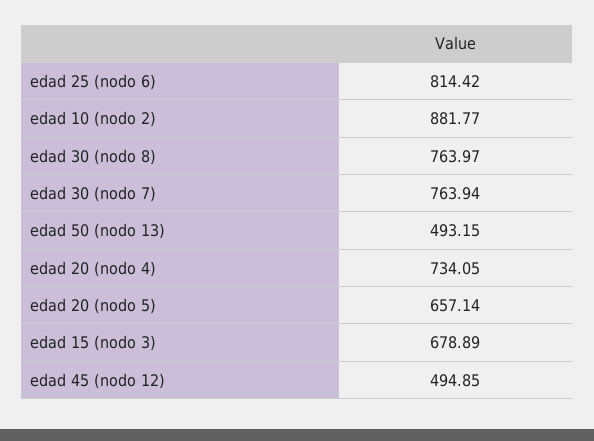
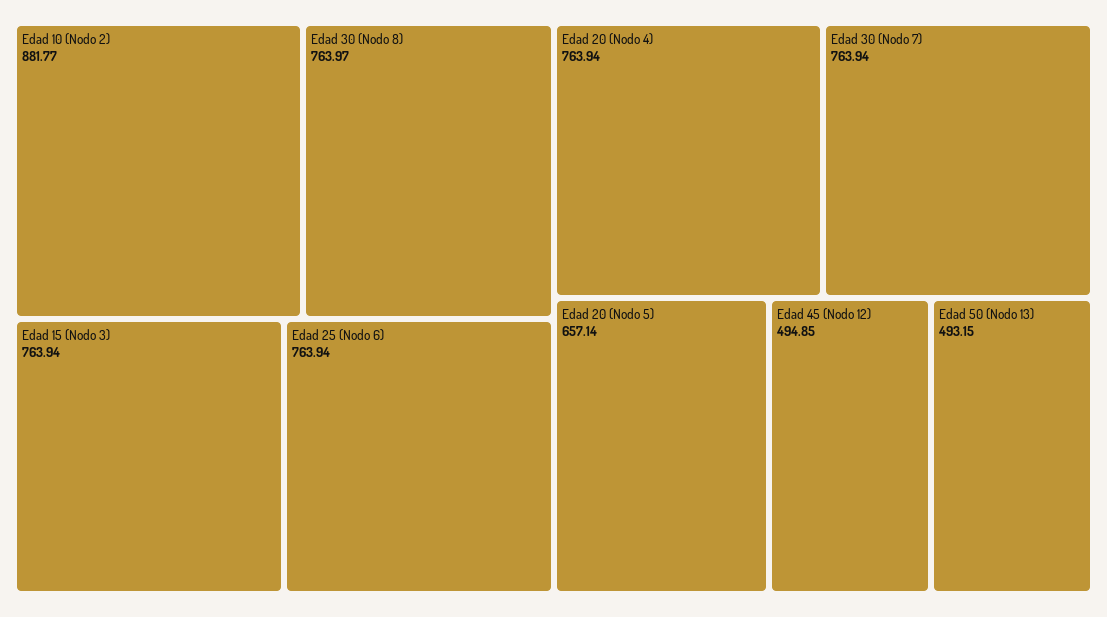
  {
-   "edad 25 (nodo 6)": 814.42,
+   "edad 25 (nodo 6)": 763.94,
    "edad 10 (nodo 2)": 881.77,
    "edad 30 (nodo 8)": 763.97,
    "edad 30 (nodo 7)": 763.94,
    "edad 50 (nodo 13)": 493.15,
-   "edad 20 (nodo 4)": 734.05,
+   "edad 20 (nodo 4)": 763.94,
    "edad 20 (nodo 5)": 657.14,
-   "edad 15 (nodo 3)": 678.89,
+   "edad 15 (nodo 3)": 763.94,
    "edad 45 (nodo 12)": 494.85
  }

